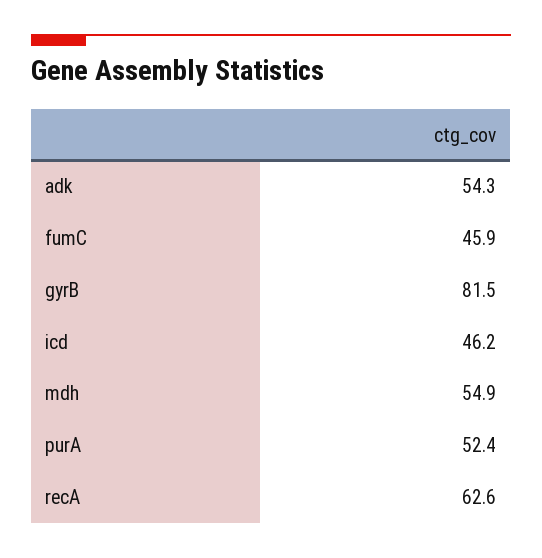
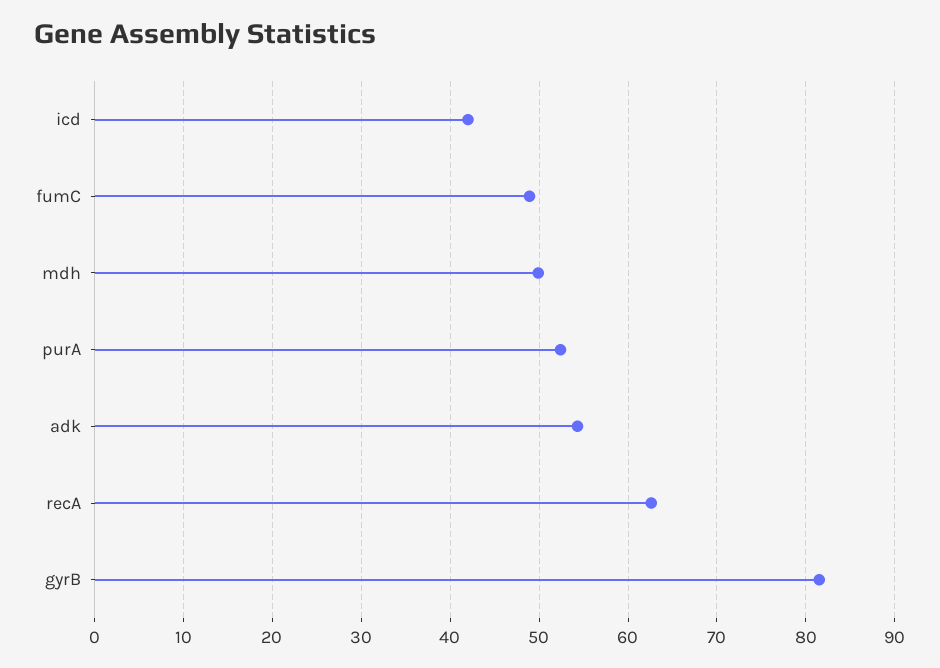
  {
    "adk": 54.3,
-   "fumC": 45.9,
+   "fumC": 49,
    "gyrB": 81.5,
-   "icd": 46.2,
+   "icd": 42,
-   "mdh": 54.9,
+   "mdh": 50,
    "purA": 52.4,
    "recA": 62.6
  }

